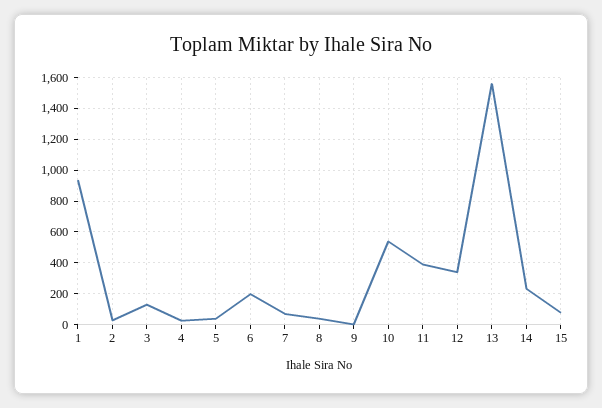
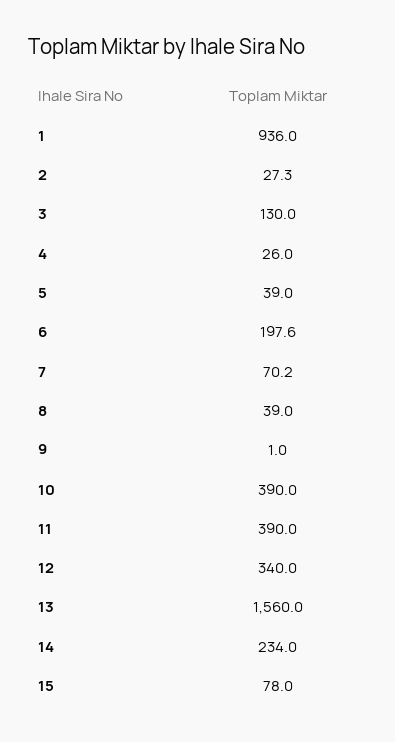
  {
    "1": 936,
    "2": 27.3,
    "3": 130,
    "4": 26,
    "5": 39,
    "6": 197.6,
    "7": 70.2,
    "8": 39,
    "9": 1,
-   "10": 550,
+   "10": 390,
    "11": 390,
    "12": 340,
    "13": 1560,
    "14": 234,
    "15": 78
  }

